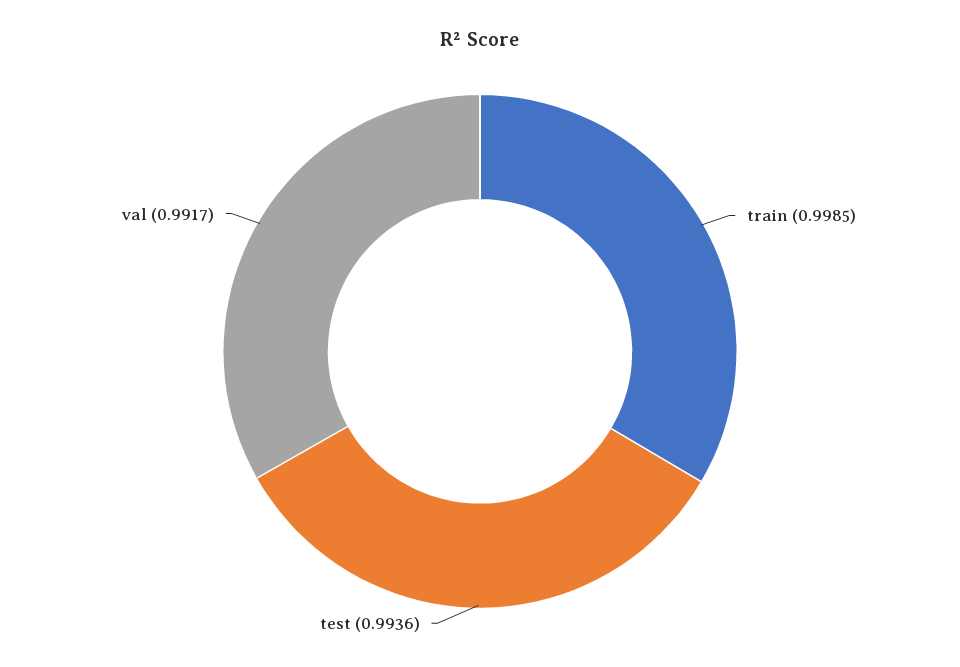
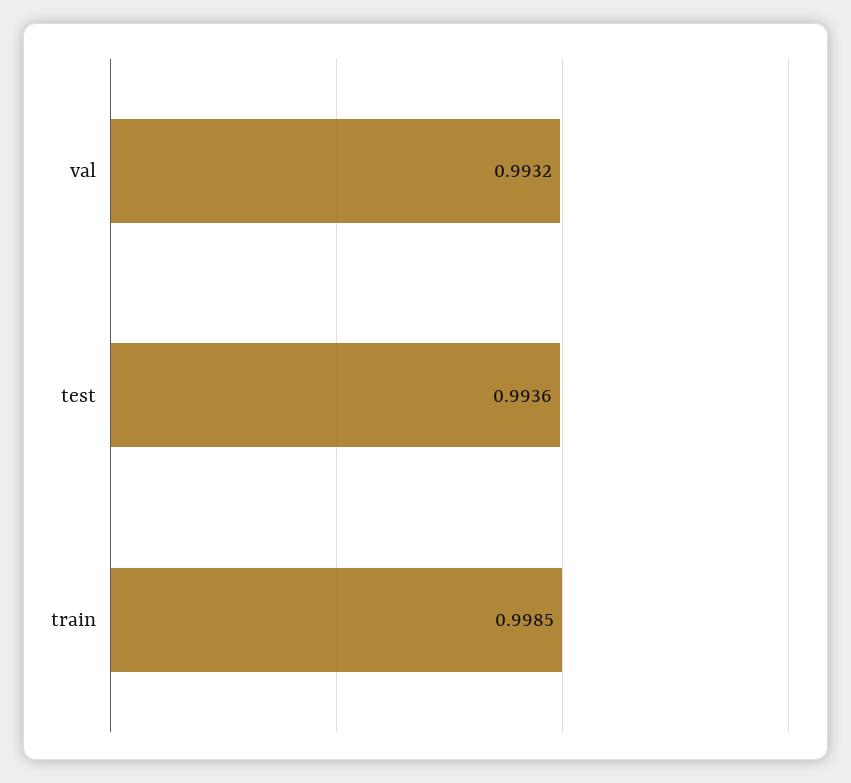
  {
    "train": 0.9985,
    "test": 0.9936,
-   "val": 0.9917
+   "val": 0.9932
  }

